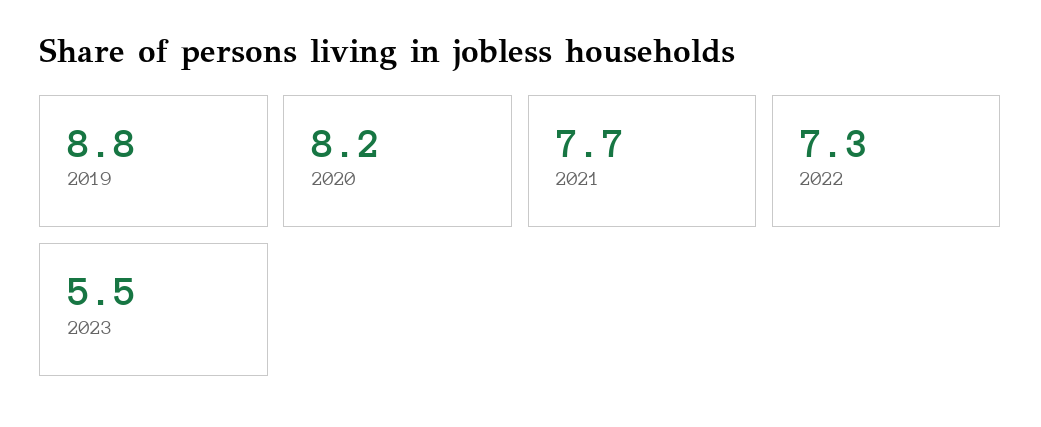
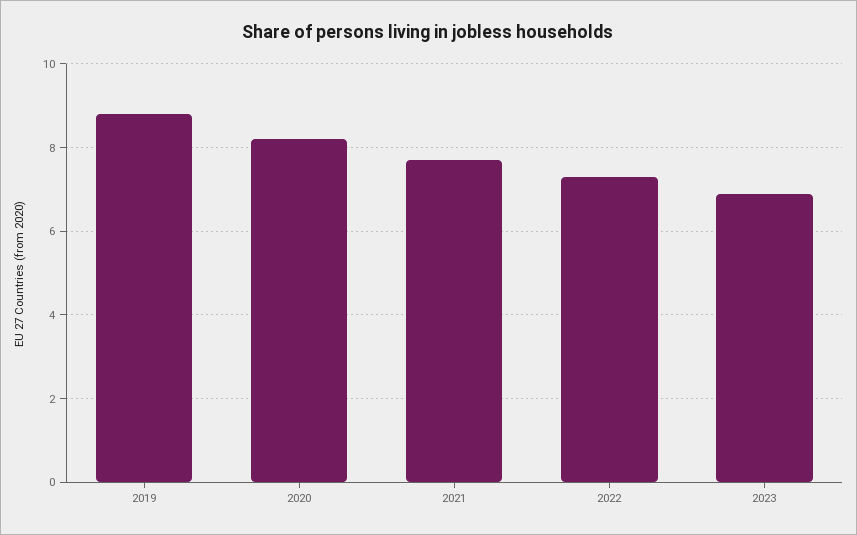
  {
    "2019": 8.8,
    "2020": 8.2,
    "2021": 7.7,
    "2022": 7.3,
-   "2023": 5.5
+   "2023": 7
  }

